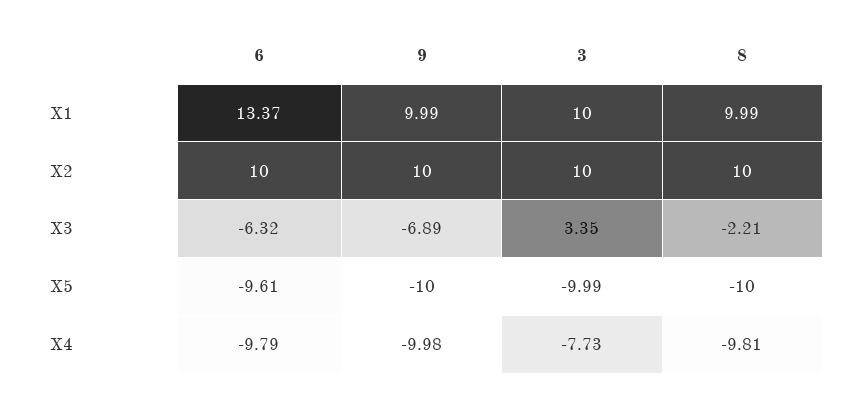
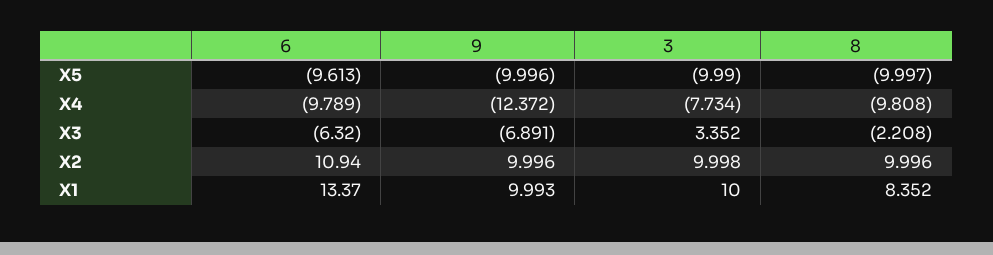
  {
    "6": {
      "X1": 13.37,
-     "X2": 10,
+     "X2": 10.94,
      "X3": -6.32,
      "X5": -9.613,
      "X4": -9.789
    },
    "9": {
      "X1": 9.993,
      "X2": 9.996,
      "X3": -6.891,
      "X5": -9.996,
-     "X4": -9.98
+     "X4": -12.372
    },
    "3": {
      "X1": 10,
      "X2": 9.998,
      "X3": 3.352,
      "X5": -9.99,
      "X4": -7.734
    },
    "8": {
-     "X1": 9.99,
+     "X1": 8.352,
      "X2": 9.996,
      "X3": -2.208,
      "X5": -9.997,
      "X4": -9.808
    }
  }

